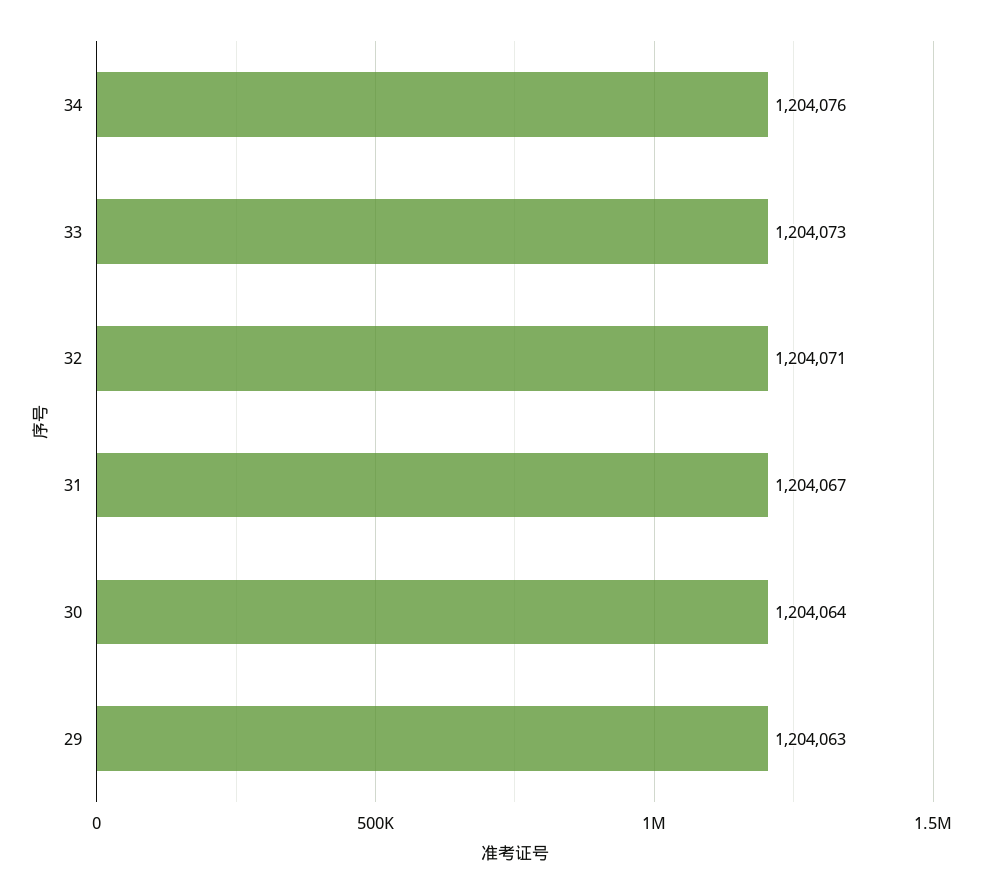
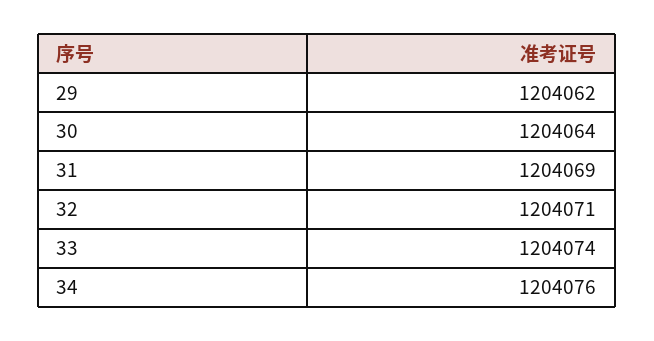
  {
    "34": 1204076,
-   "33": 1204073,
+   "33": 1204074,
    "32": 1204071,
-   "31": 1204067,
+   "31": 1204069,
    "30": 1204064,
-   "29": 1204063
+   "29": 1204062
  }

